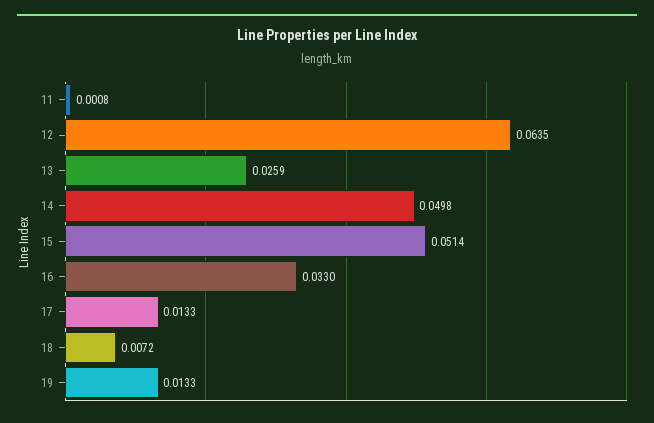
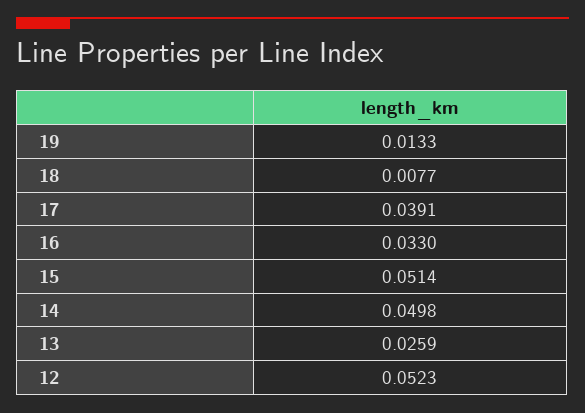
  {
-   "11": 0.0008,
-   "12": 0.0635,
+   "12": 0.0523,
    "13": 0.0259,
    "14": 0.0498,
    "15": 0.0514,
    "16": 0.033,
-   "17": 0.0133,
+   "17": 0.0391,
-   "18": 0.0072,
+   "18": 0.0077,
    "19": 0.0133
  }

